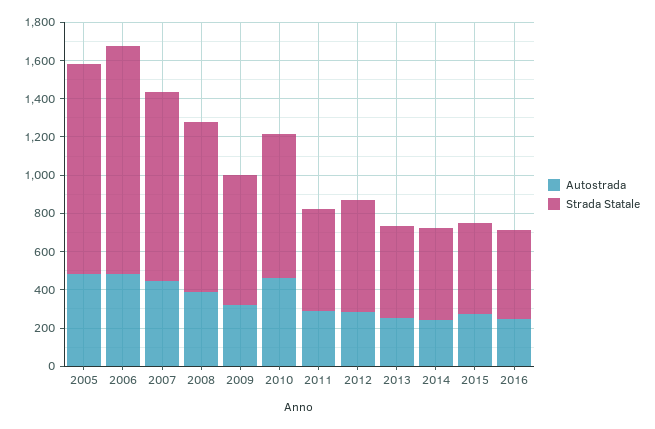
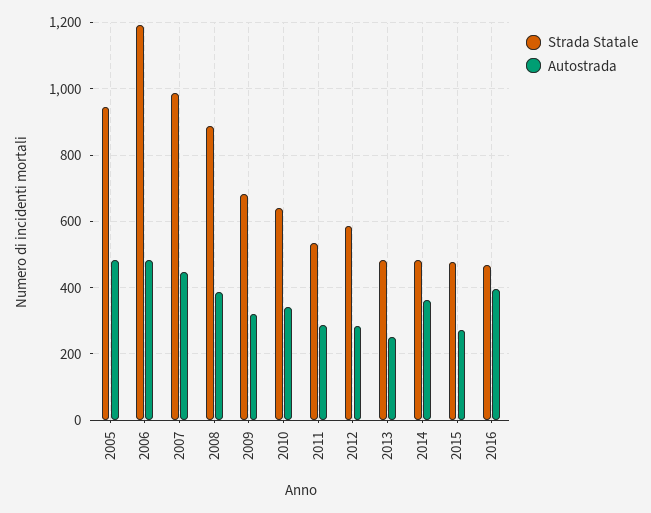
  {
    "Autostrada": {
      "2005": 480,
      "2006": 480,
      "2007": 440,
      "2008": 380,
      "2009": 320,
-     "2010": 450,
+     "2010": 340,
      "2011": 280,
      "2012": 280,
      "2013": 260,
-     "2014": 250,
+     "2014": 360,
      "2015": 280,
-     "2016": 250
+     "2016": 400
    },
    "Strada Statale": {
-     "2005": 1100,
+     "2005": 940,
      "2006": 1200,
      "2007": 980,
      "2008": 880,
      "2009": 680,
-     "2010": 750,
+     "2010": 640,
      "2011": 540,
      "2012": 580,
      "2013": 480,
      "2014": 480,
      "2015": 480,
      "2016": 460
    }
  }

